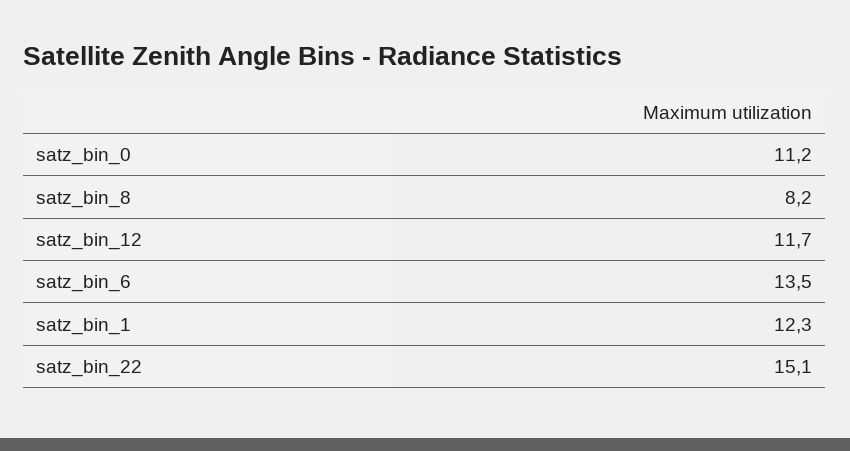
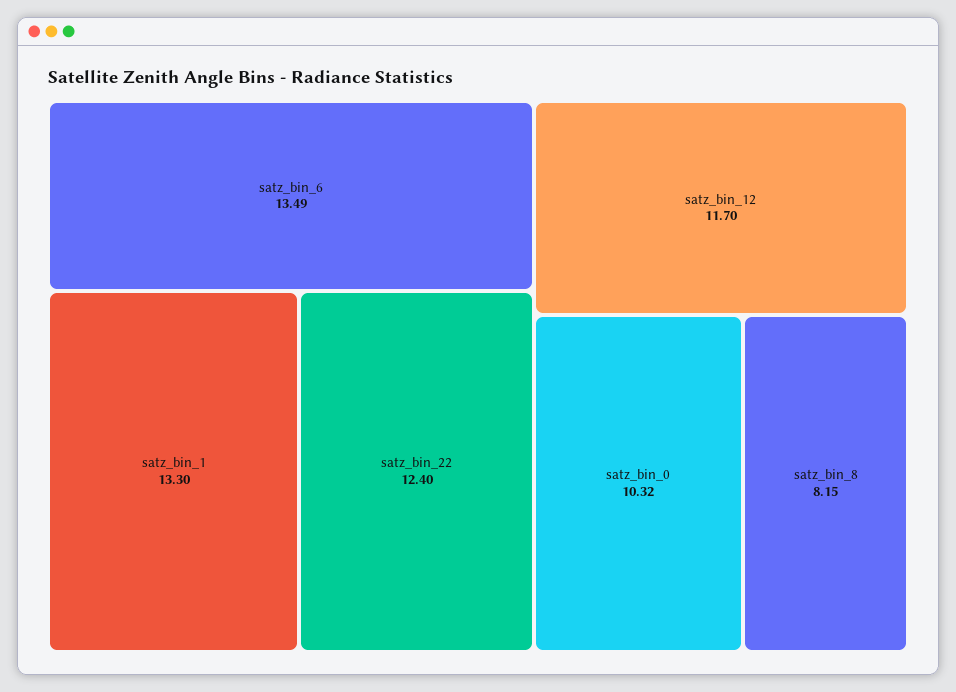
  {
-   "satz_bin_0": 11.2,
+   "satz_bin_0": 10.32,
    "satz_bin_8": 8.15,
    "satz_bin_12": 11.7,
    "satz_bin_6": 13.49,
-   "satz_bin_1": 12.3,
+   "satz_bin_1": 13.3,
-   "satz_bin_22": 15.1
+   "satz_bin_22": 12.4
  }

